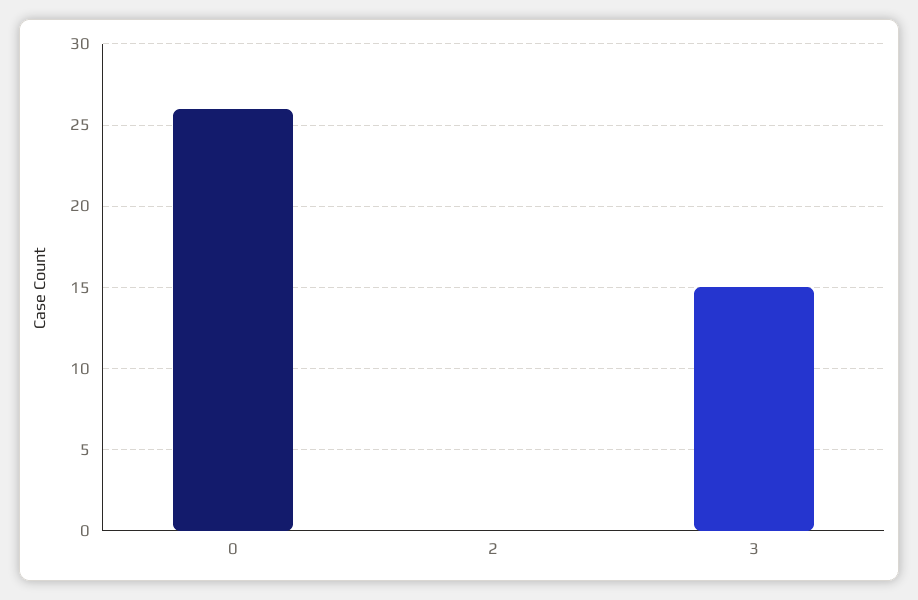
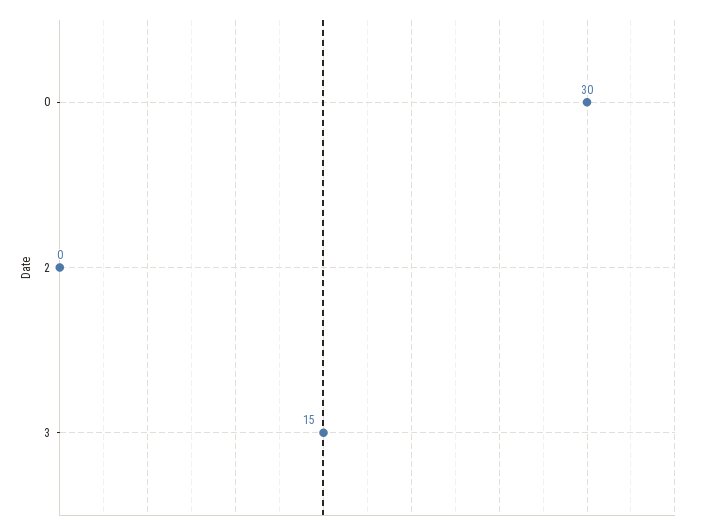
  {
-   "0": 26,
+   "0": 30,
    "2": 0,
    "3": 15
  }

